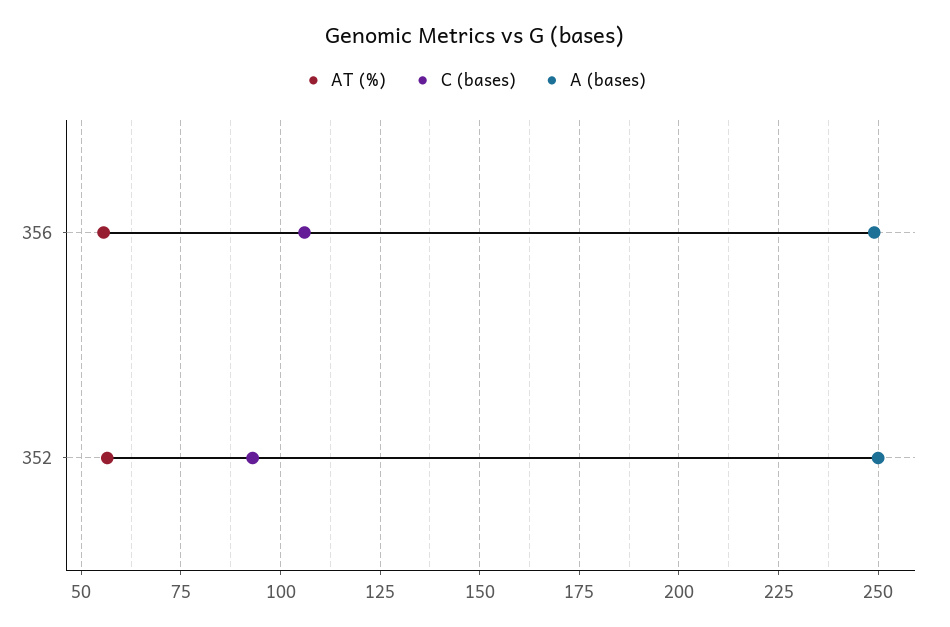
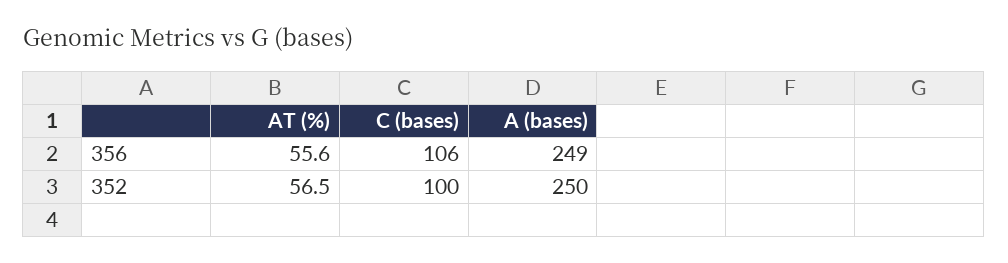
  {
    "AT (%)": {
      "356": 55.6,
      "352": 56.5
    },
    "C (bases)": {
      "356": 106,
-     "352": 92.5
+     "352": 100
    },
    "A (bases)": {
      "356": 249,
      "352": 250
    }
  }

